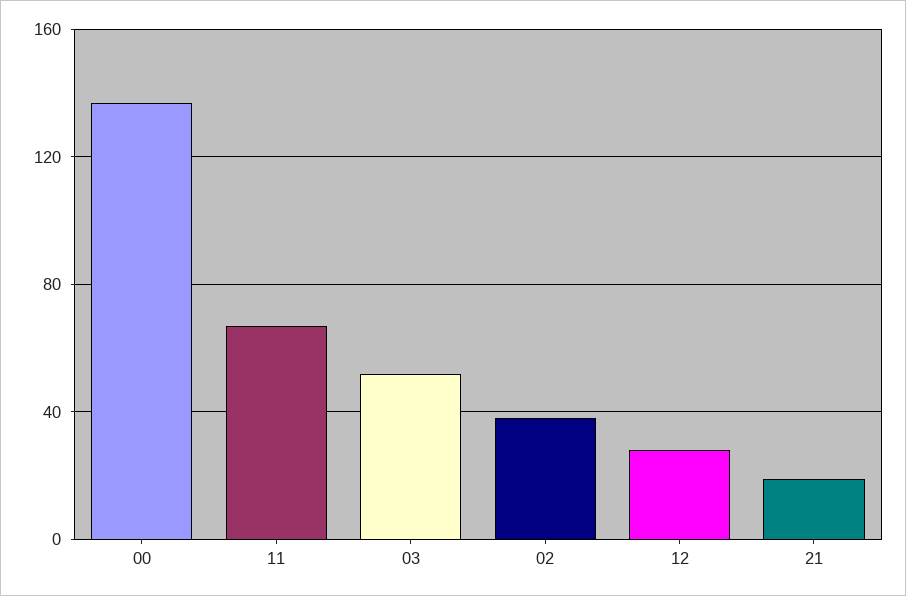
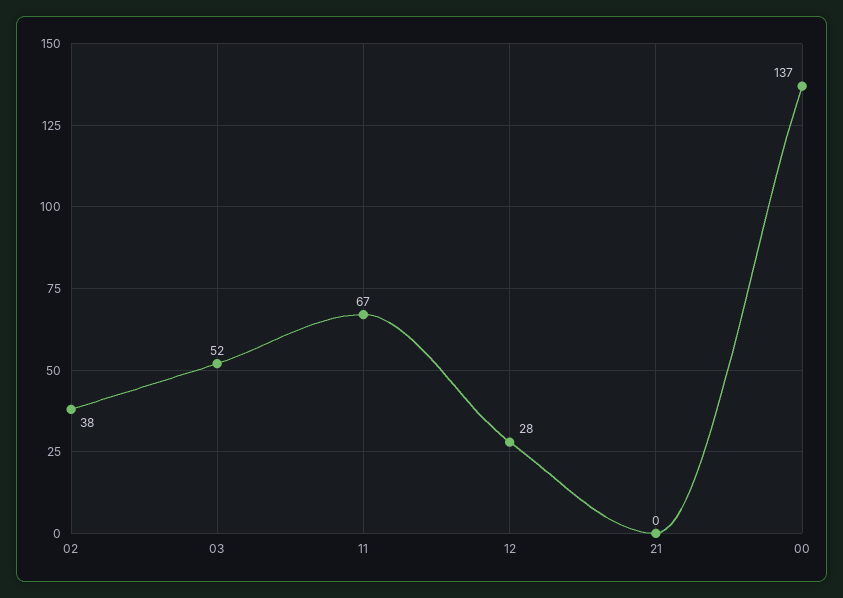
  {
    "00": 137,
    "11": 67,
    "03": 52,
    "02": 38,
    "12": 28,
-   "21": 20
+   "21": 0
  }

